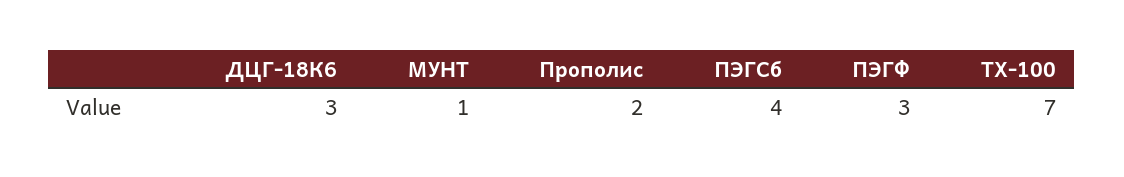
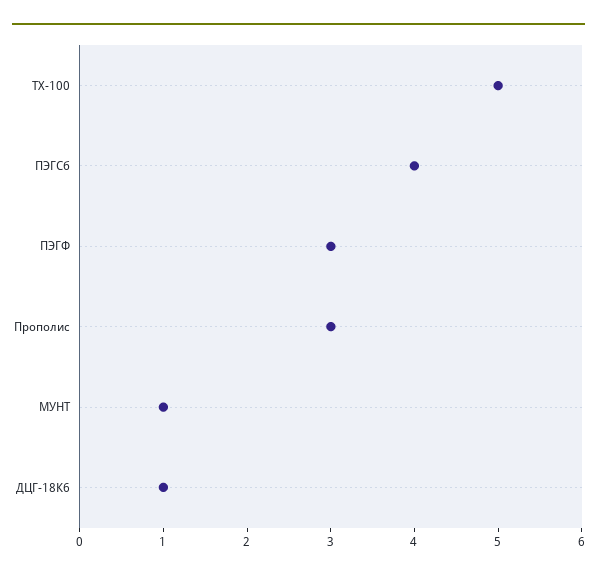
  {
-   "ДЦГ-18К6": 3,
+   "ДЦГ-18К6": 1,
    "МУНТ": 1,
-   "Прополис": 2,
+   "Прополис": 3,
    "ПЭГСб": 4,
    "ПЭГФ": 3,
-   "ТХ-100": 7
+   "ТХ-100": 5
  }

